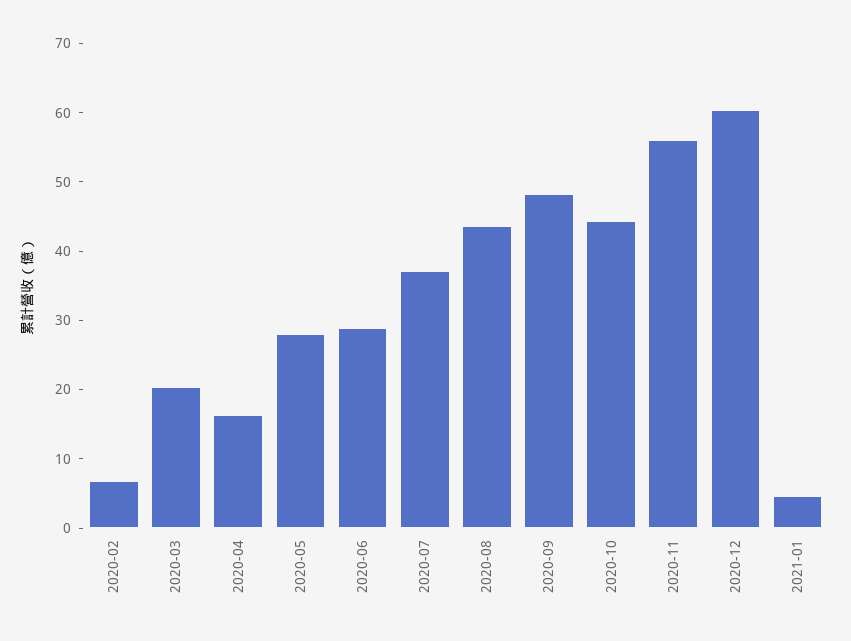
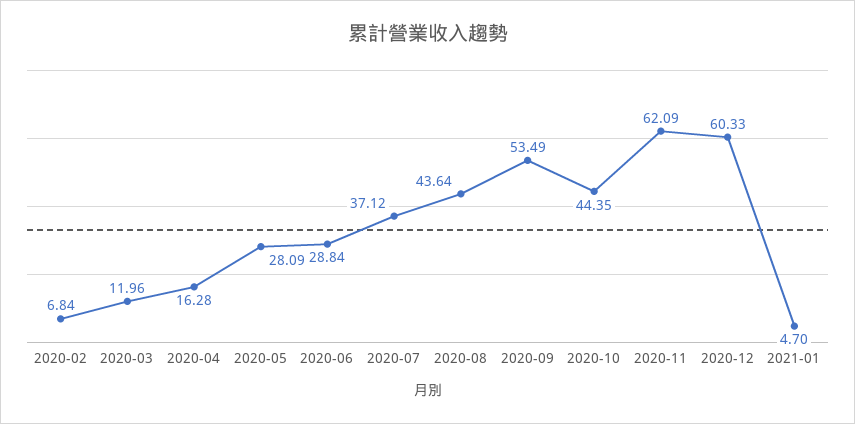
  {
    "2020-02": 6.84,
-   "2020-03": 20,
+   "2020-03": 11.96,
    "2020-04": 16.28,
    "2020-05": 28.09,
    "2020-06": 28.84,
    "2020-07": 37.12,
    "2020-08": 43.64,
-   "2020-09": 48,
+   "2020-09": 53.49,
    "2020-10": 44.35,
-   "2020-11": 56,
+   "2020-11": 62.09,
    "2020-12": 60.33,
    "2021-01": 4.7
  }

